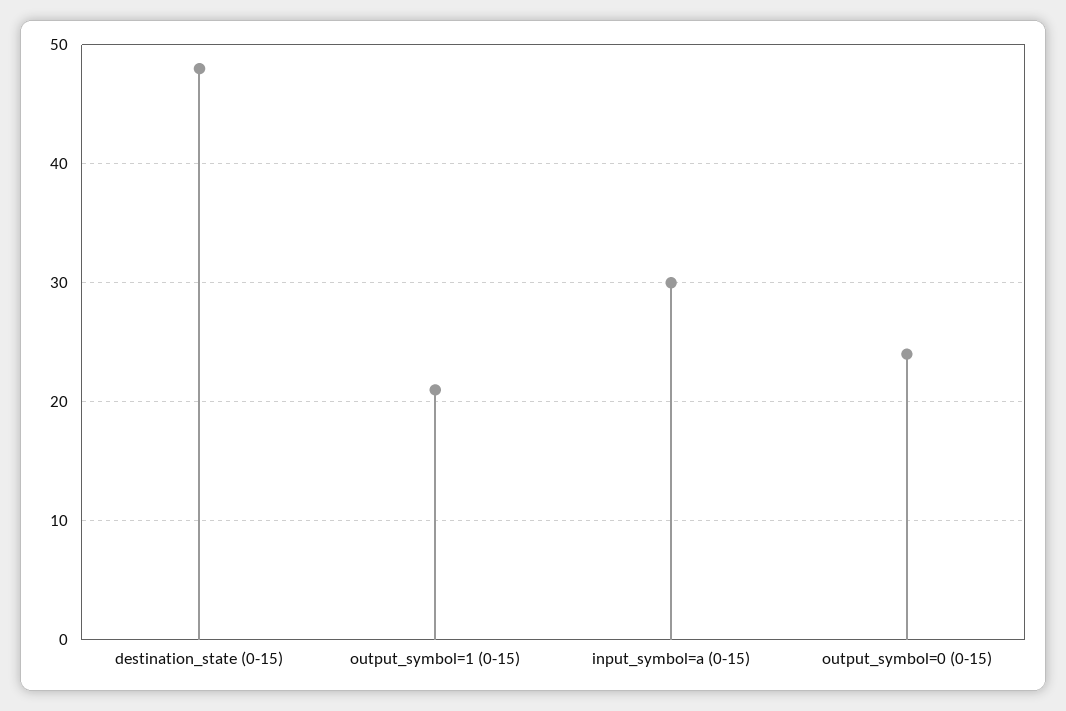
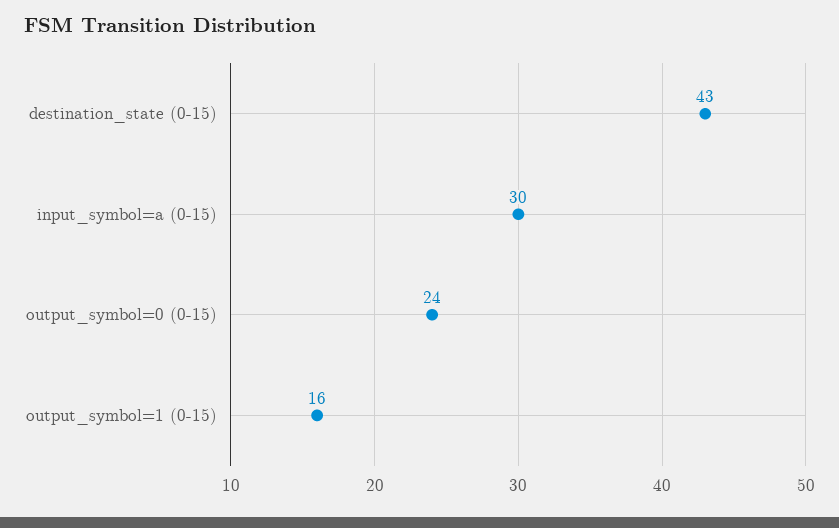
  {
-   "destination_state (0-15)": 48,
+   "destination_state (0-15)": 43,
-   "output_symbol=1 (0-15)": 21,
+   "output_symbol=1 (0-15)": 16,
    "input_symbol=a (0-15)": 30,
    "output_symbol=0 (0-15)": 24
  }

